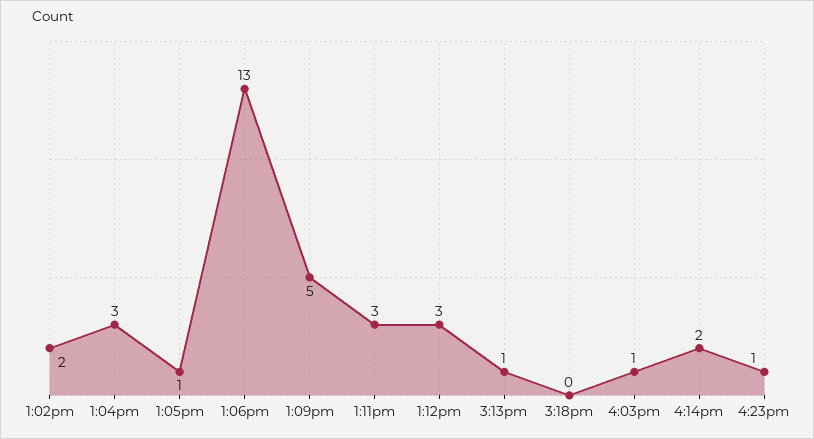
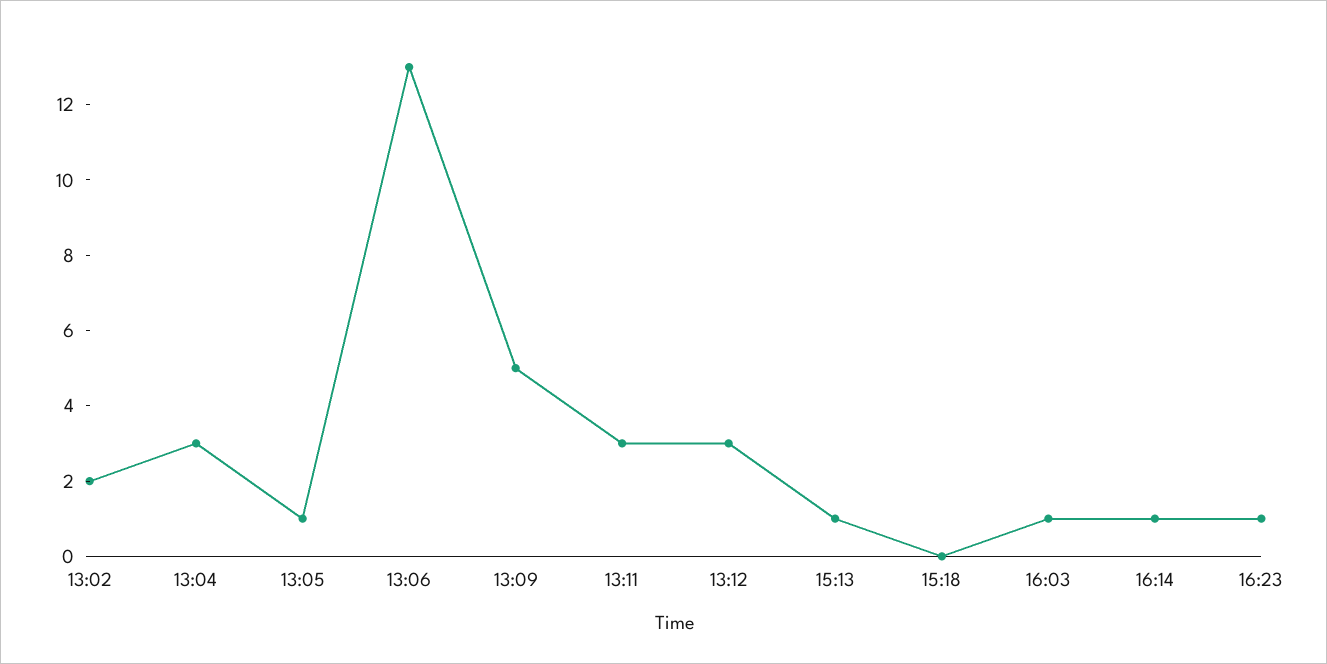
  {
    "1:02pm": 2,
    "1:04pm": 3,
    "1:05pm": 1,
    "1:06pm": 13,
    "1:09pm": 5,
    "1:11pm": 3,
    "1:12pm": 3,
    "3:13pm": 1,
    "3:18pm": 0,
    "4:03pm": 1,
-   "4:14pm": 2,
+   "4:14pm": 1,
    "4:23pm": 1
  }

